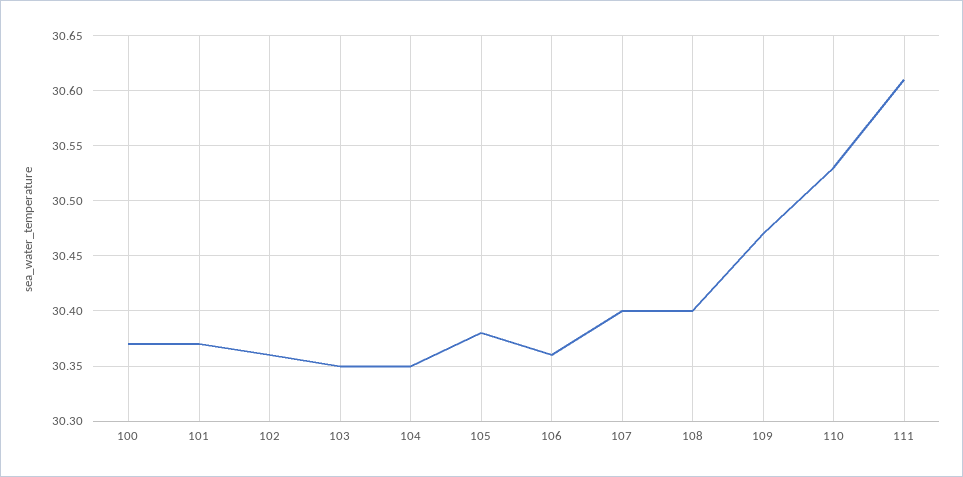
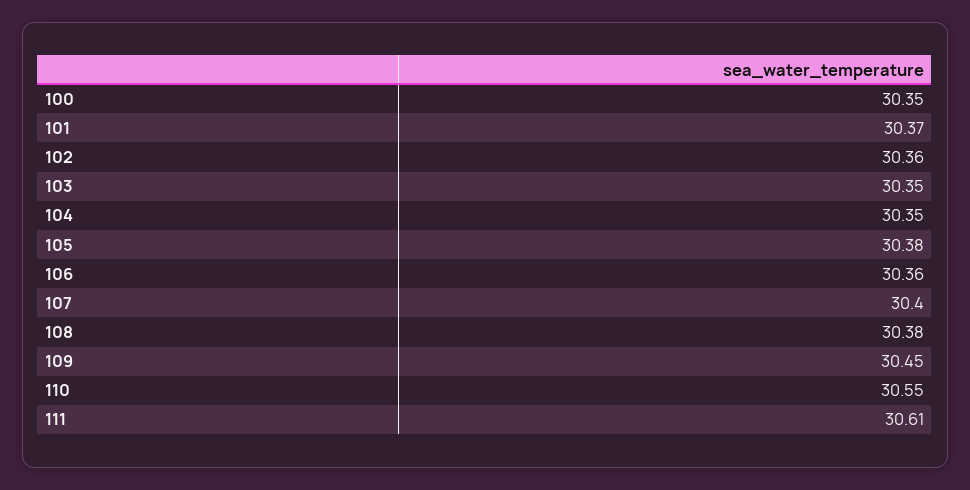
  {
-   "100": 30.37,
+   "100": 30.35,
    "101": 30.37,
    "102": 30.36,
    "103": 30.35,
    "104": 30.35,
    "105": 30.38,
    "106": 30.36,
    "107": 30.4,
-   "108": 30.4,
+   "108": 30.38,
-   "109": 30.47,
+   "109": 30.45,
-   "110": 30.53,
+   "110": 30.55,
    "111": 30.61
  }

